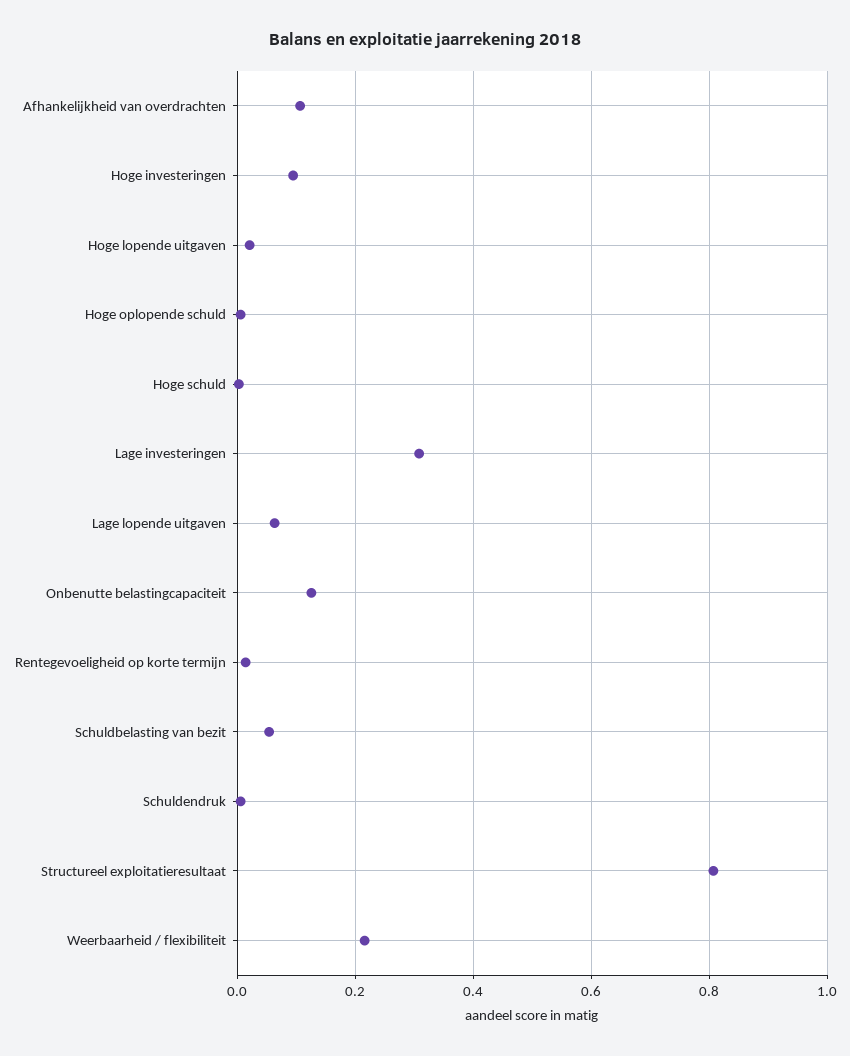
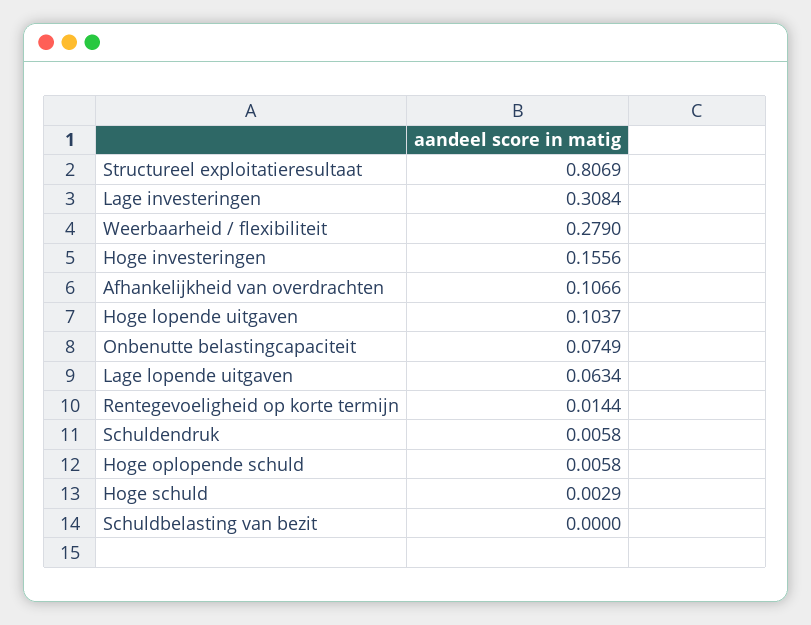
  {
    "Afhankelijkheid van overdrachten": 0.1066,
-   "Hoge investeringen": 0.1,
+   "Hoge investeringen": 0.1556,
-   "Hoge lopende uitgaven": 0.02,
+   "Hoge lopende uitgaven": 0.1037,
    "Hoge oplopende schuld": 0.0058,
    "Hoge schuld": 0.0029,
    "Lage investeringen": 0.3084,
    "Lage lopende uitgaven": 0.0634,
-   "Onbenutte belastingcapaciteit": 0.12,
+   "Onbenutte belastingcapaciteit": 0.0749,
    "Rentegevoeligheid op korte termijn": 0.0144,
-   "Schuldbelasting van bezit": 0.06,
+   "Schuldbelasting van bezit": 0,
    "Schuldendruk": 0.0058,
    "Structureel exploitatieresultaat": 0.8069,
-   "Weerbaarheid / flexibiliteit": 0.22
+   "Weerbaarheid / flexibiliteit": 0.279
  }

